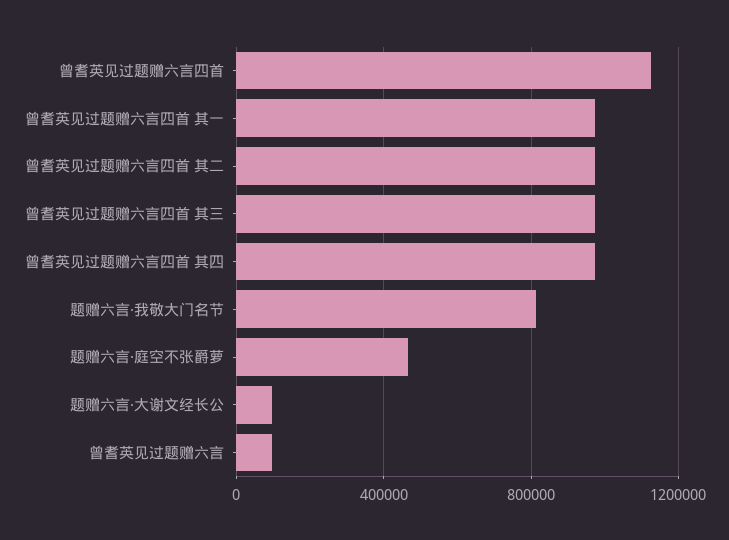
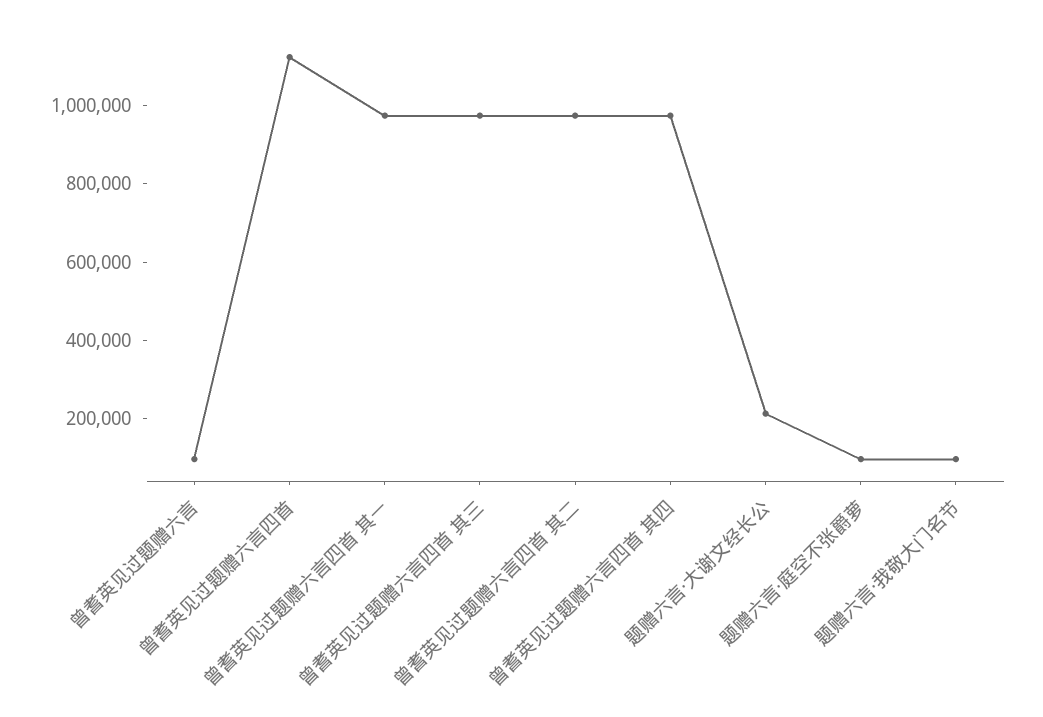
  {
    "曾耆英见过题赠六言四首": 1100000,
    "曾耆英见过题赠六言四首 其一": 950000,
    "曾耆英见过题赠六言四首 其二": 950000,
    "曾耆英见过题赠六言四首 其三": 950000,
    "曾耆英见过题赠六言四首 其四": 950000,
-   "题赠六言·我敬大门名节": 800000,
+   "题赠六言·我敬大门名节": 100000,
-   "题赠六言·庭空不张爵萝": 450000,
+   "题赠六言·庭空不张爵萝": 100000,
-   "题赠六言·大谢文经长公": 100000,
+   "题赠六言·大谢文经长公": 200000,
    "曾耆英见过题赠六言": 100000
  }

